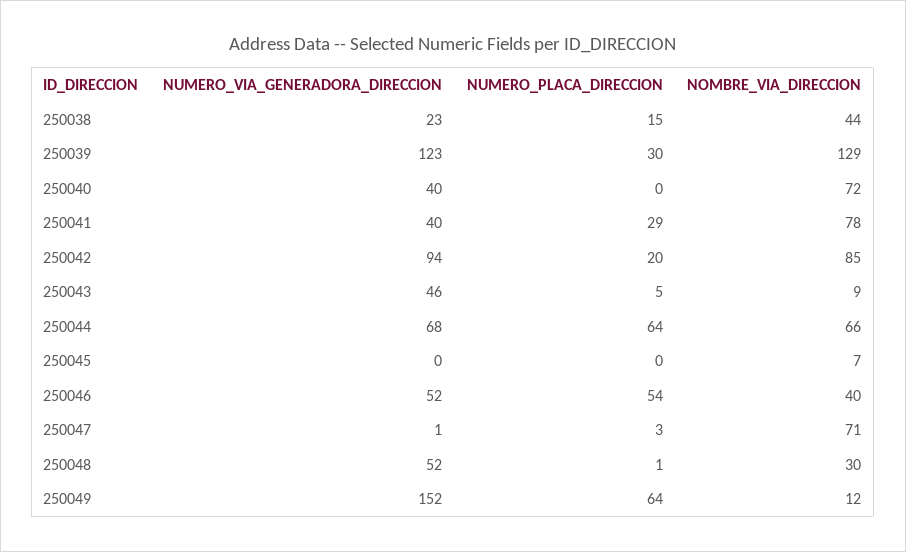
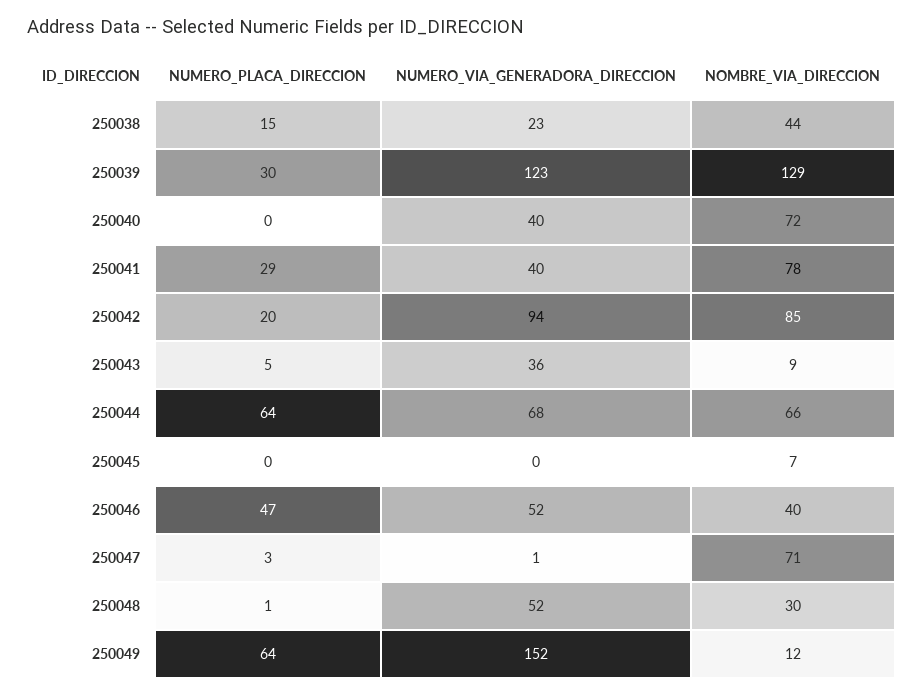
  {
    "NUMERO_VIA_GENERADORA_DIRECCION": {
      "250038": 23,
      "250039": 123,
      "250040": 40,
      "250041": 40,
      "250042": 94,
-     "250043": 46,
+     "250043": 36,
      "250044": 68,
      "250045": 0,
      "250046": 52,
      "250047": 1,
      "250048": 52,
      "250049": 152
    },
    "NUMERO_PLACA_DIRECCION": {
      "250038": 15,
      "250039": 30,
      "250040": 0,
      "250041": 29,
      "250042": 20,
      "250043": 5,
      "250044": 64,
      "250045": 0,
-     "250046": 54,
+     "250046": 47,
      "250047": 3,
      "250048": 1,
      "250049": 64
    },
    "NOMBRE_VIA_DIRECCION": {
      "250038": 44,
      "250039": 129,
      "250040": 72,
      "250041": 78,
      "250042": 85,
      "250043": 9,
      "250044": 66,
      "250045": 7,
      "250046": 40,
      "250047": 71,
      "250048": 30,
      "250049": 12
    }
  }

